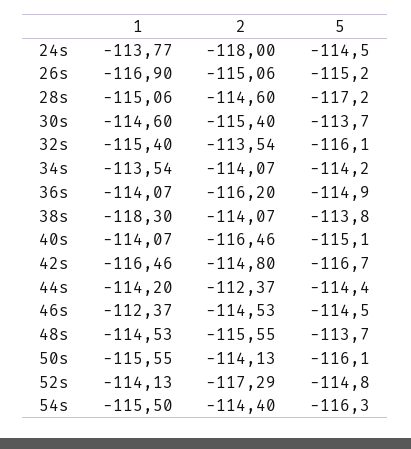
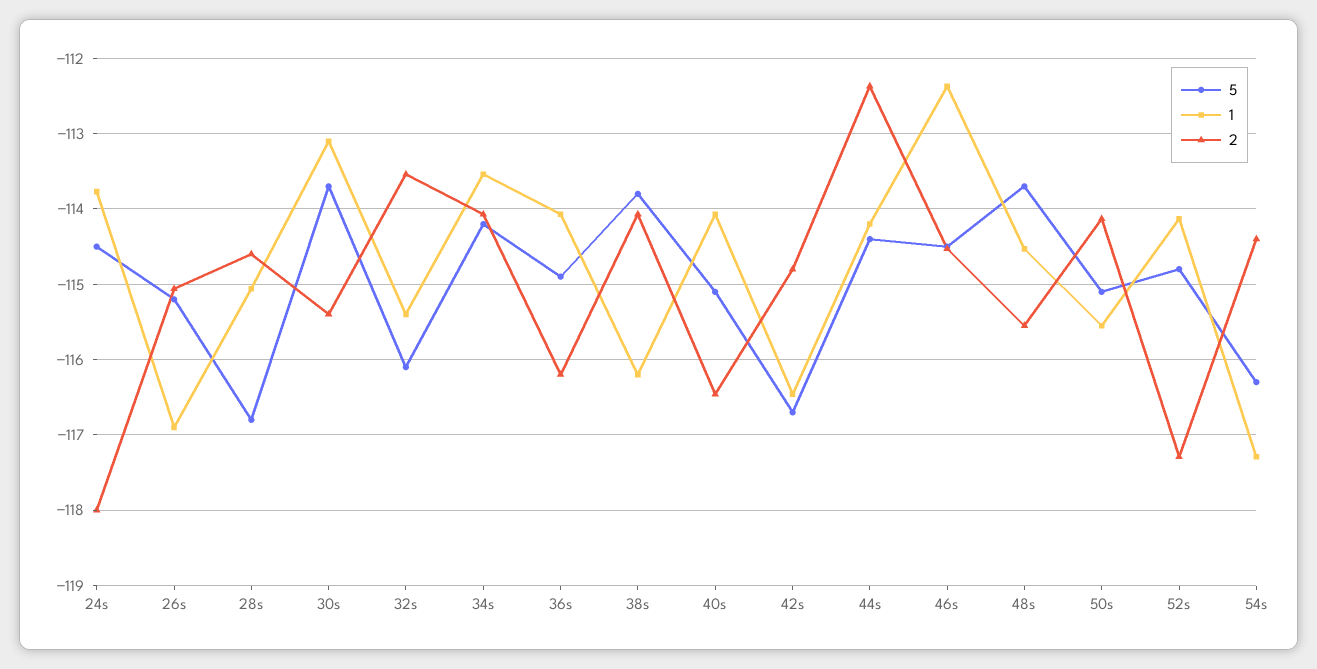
  {
    "1": {
      "24s": -113.77,
      "26s": -116.9,
      "28s": -115.06,
-     "30s": -114.6,
+     "30s": -113.1,
      "32s": -115.4,
      "34s": -113.54,
      "36s": -114.07,
-     "38s": -118.3,
+     "38s": -116.2,
      "40s": -114.07,
      "42s": -116.46,
      "44s": -114.2,
      "46s": -112.37,
      "48s": -114.53,
      "50s": -115.55,
      "52s": -114.13,
-     "54s": -115.5
+     "54s": -117.3
    },
    "2": {
      "24s": -118,
      "26s": -115.06,
      "28s": -114.6,
      "30s": -115.4,
      "32s": -113.54,
      "34s": -114.07,
      "36s": -116.2,
      "38s": -114.07,
      "40s": -116.46,
      "42s": -114.8,
      "44s": -112.37,
      "46s": -114.53,
      "48s": -115.55,
      "50s": -114.13,
      "52s": -117.29,
      "54s": -114.4
    },
    "5": {
      "24s": -114.5,
      "26s": -115.2,
-     "28s": -117.2,
+     "28s": -116.8,
      "30s": -113.7,
      "32s": -116.1,
      "34s": -114.2,
      "36s": -114.9,
      "38s": -113.8,
      "40s": -115.1,
      "42s": -116.7,
      "44s": -114.4,
      "46s": -114.5,
      "48s": -113.7,
-     "50s": -116.1,
+     "50s": -115.1,
      "52s": -114.8,
      "54s": -116.3
    }
  }

